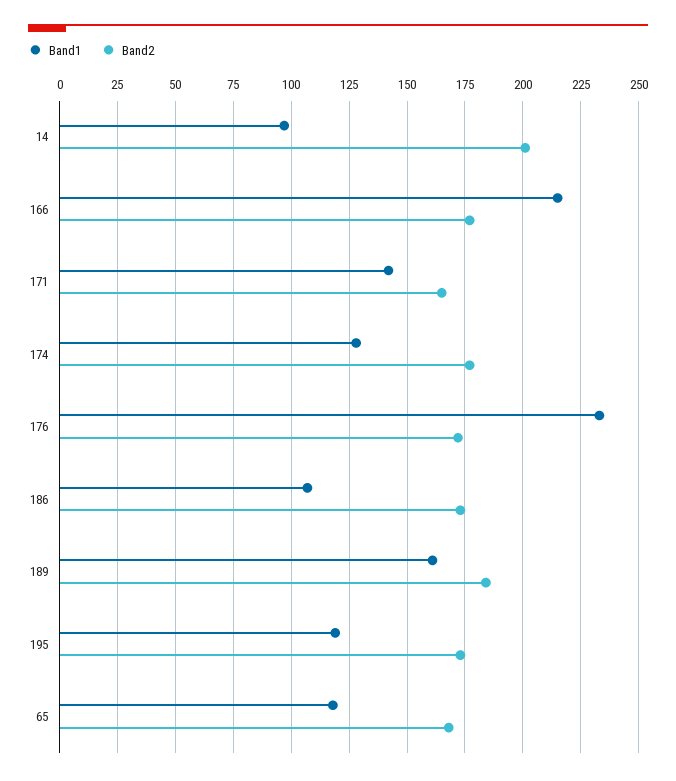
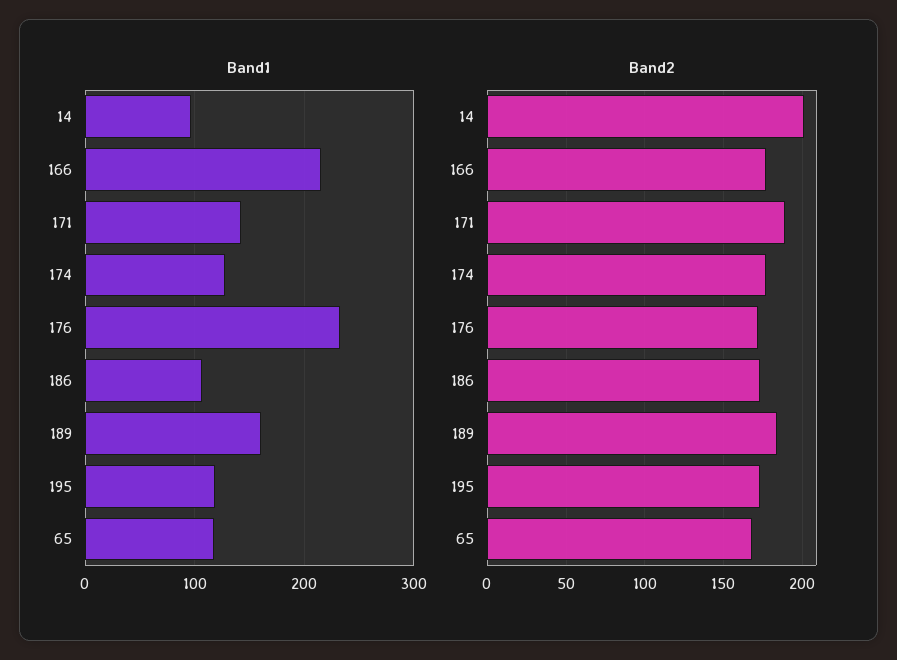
  {
    "Band1": {
      "14": 95,
      "166": 215,
      "171": 140,
      "174": 130,
      "176": 235,
      "186": 105,
      "189": 160,
      "195": 120,
      "65": 120
    },
    "Band2": {
      "14": 200,
      "166": 175,
-     "171": 165,
+     "171": 190,
      "174": 175,
      "176": 170,
      "186": 175,
      "189": 185,
      "195": 175,
      "65": 170
    }
  }

